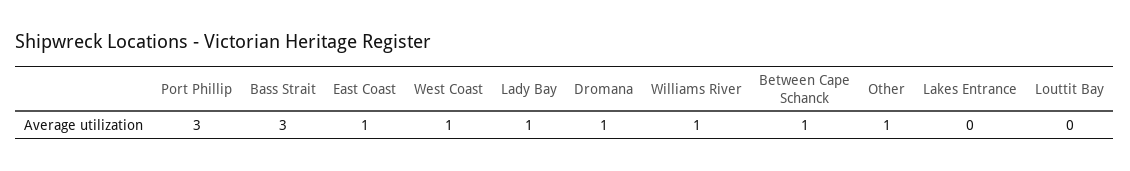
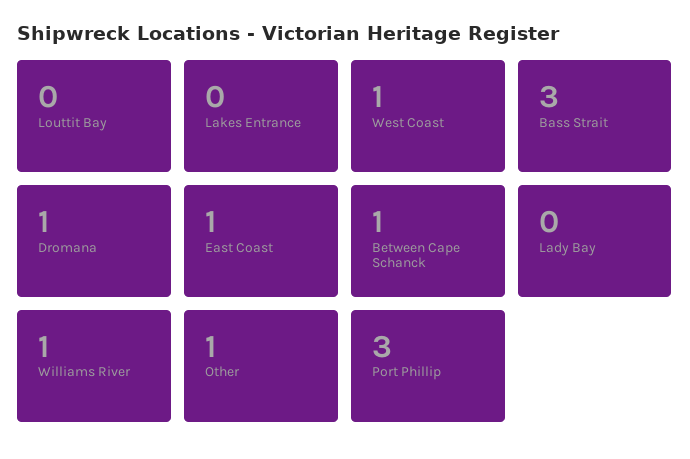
  {
    "Port Phillip": 3,
    "Bass Strait": 3,
    "East Coast": 1,
    "West Coast": 1,
-   "Lady Bay": 1,
+   "Lady Bay": 0,
    "Dromana": 1,
    "Williams River": 1,
    "Between Cape Schanck": 1,
    "Other": 1,
    "Lakes Entrance": 0,
    "Louttit Bay": 0
  }

